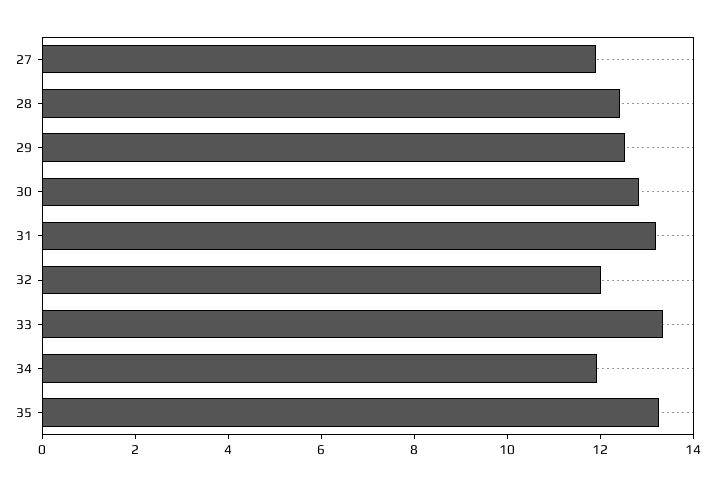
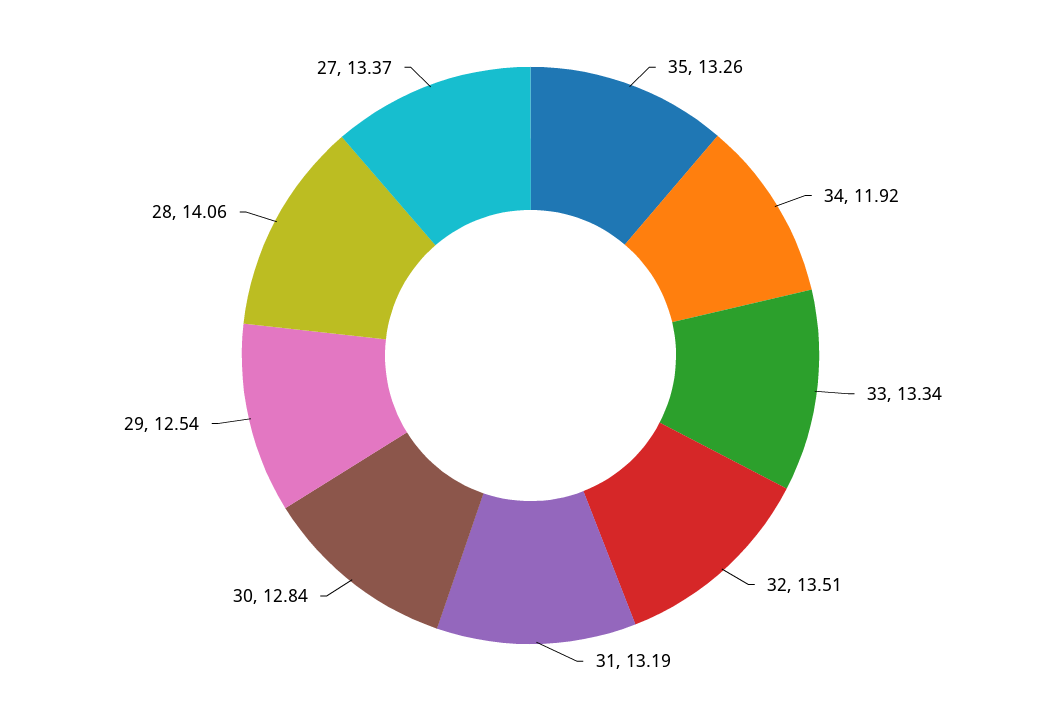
  {
-   "27": 12,
+   "27": 13.37,
-   "28": 12.5,
+   "28": 14.06,
    "29": 12.54,
    "30": 12.84,
    "31": 13.19,
-   "32": 12,
+   "32": 13.51,
    "33": 13.34,
    "34": 11.92,
    "35": 13.26
  }

